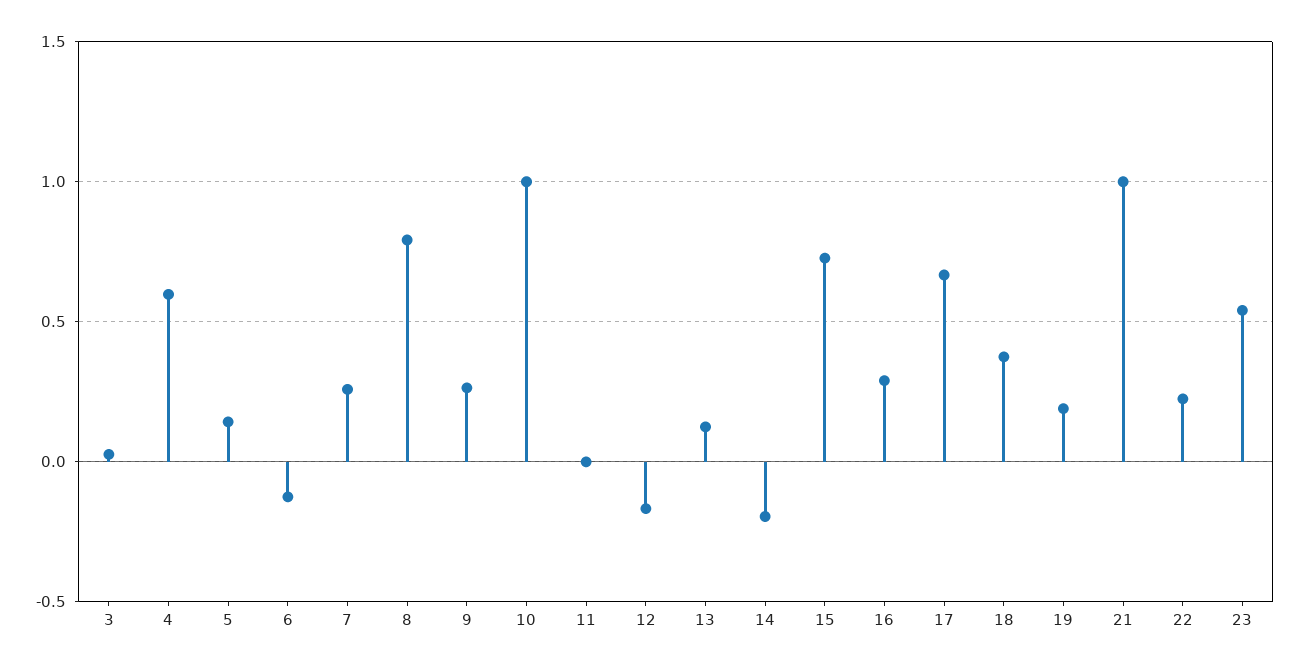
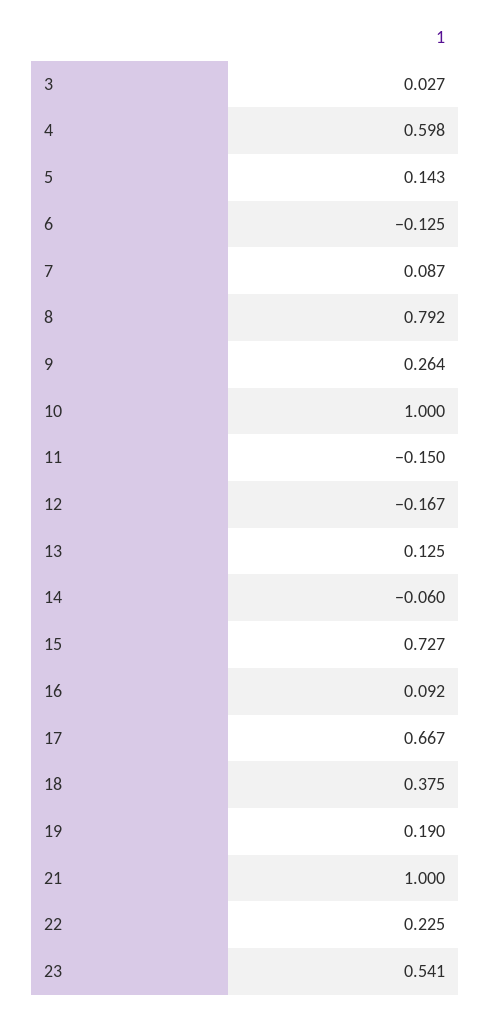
  {
    "3": 0.027,
    "4": 0.598,
    "5": 0.143,
    "6": -0.125,
-   "7": 0.25,
+   "7": 0.087,
    "8": 0.792,
    "9": 0.264,
    "10": 1,
-   "11": 0,
+   "11": -0.15,
    "12": -0.167,
    "13": 0.125,
-   "14": -0.2,
+   "14": -0.06,
    "15": 0.727,
-   "16": 0.3,
+   "16": 0.092,
    "17": 0.667,
    "18": 0.375,
    "19": 0.19,
    "21": 1,
    "22": 0.225,
    "23": 0.541
  }

